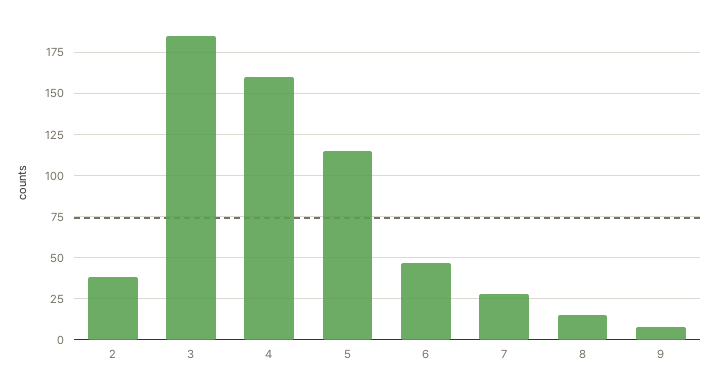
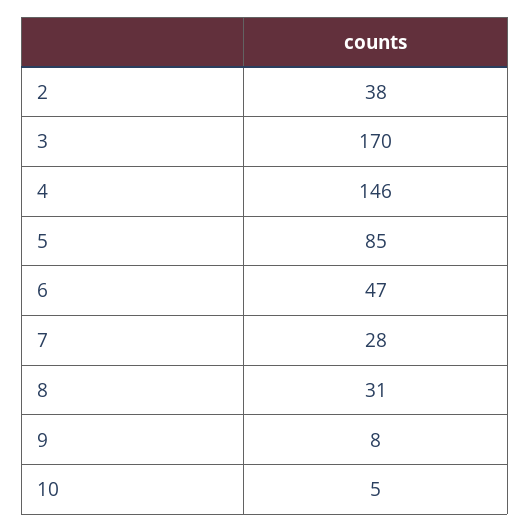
  {
    "2": 38,
-   "3": 185,
+   "3": 170,
-   "4": 160,
+   "4": 146,
-   "5": 115,
+   "5": 85,
    "6": 47,
    "7": 28,
-   "8": 15,
+   "8": 31,
-   "9": 8
+   "9": 8,
+   "10": 5
  }

